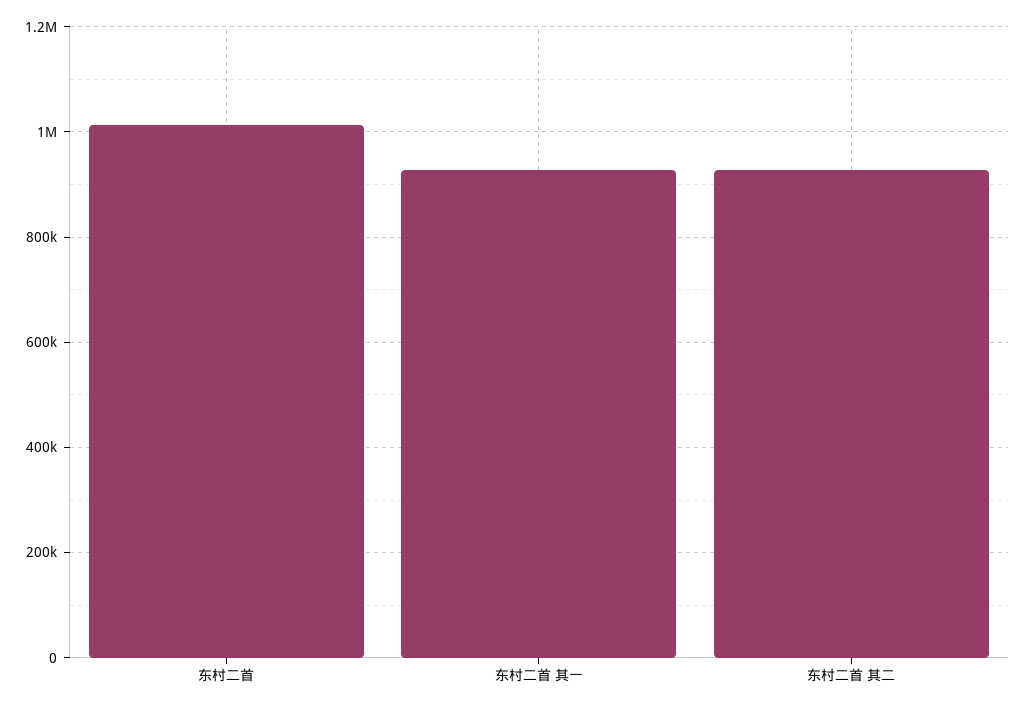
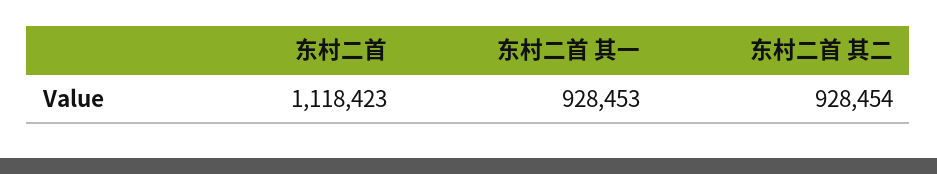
  {
-   "东村二首": 1020000,
+   "东村二首": 1118423,
    "东村二首 其一": 928453,
    "东村二首 其二": 928454
  }

